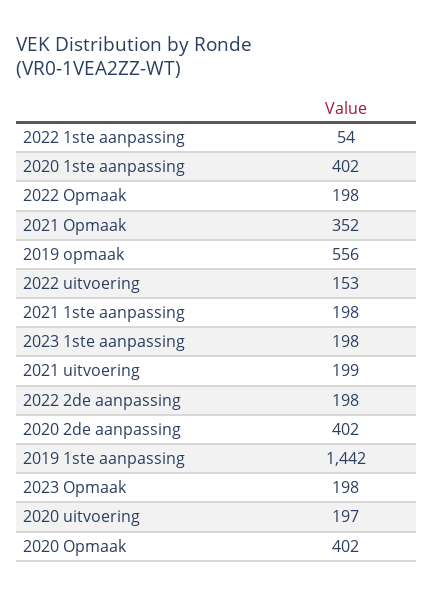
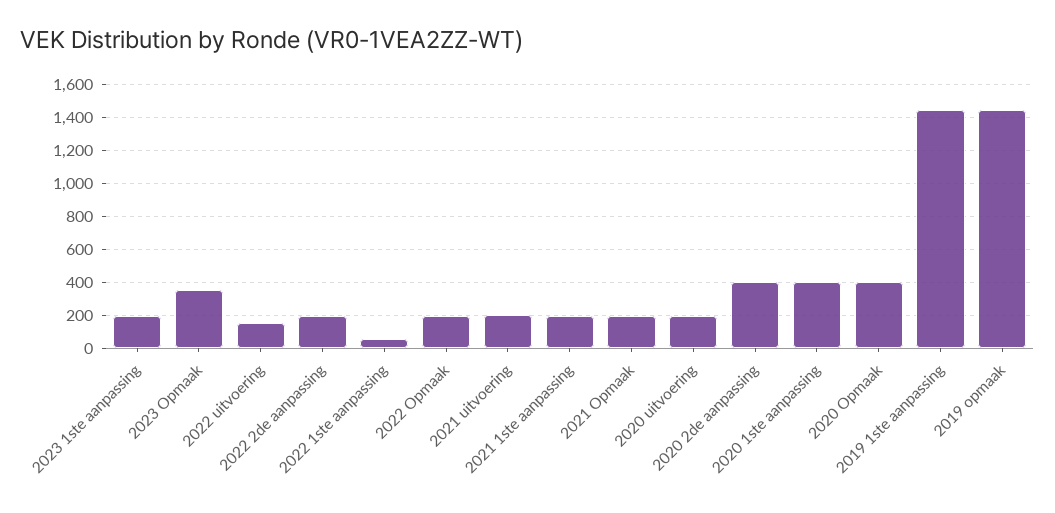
  {
    "2022 1ste aanpassing": 54,
    "2020 1ste aanpassing": 402,
    "2022 Opmaak": 198,
-   "2021 Opmaak": 352,
+   "2021 Opmaak": 200,
-   "2019 opmaak": 556,
+   "2019 opmaak": 1450,
    "2022 uitvoering": 153,
    "2021 1ste aanpassing": 198,
    "2023 1ste aanpassing": 198,
    "2021 uitvoering": 199,
    "2022 2de aanpassing": 198,
    "2020 2de aanpassing": 402,
    "2019 1ste aanpassing": 1442,
-   "2023 Opmaak": 198,
+   "2023 Opmaak": 350,
    "2020 uitvoering": 197,
    "2020 Opmaak": 402
  }

